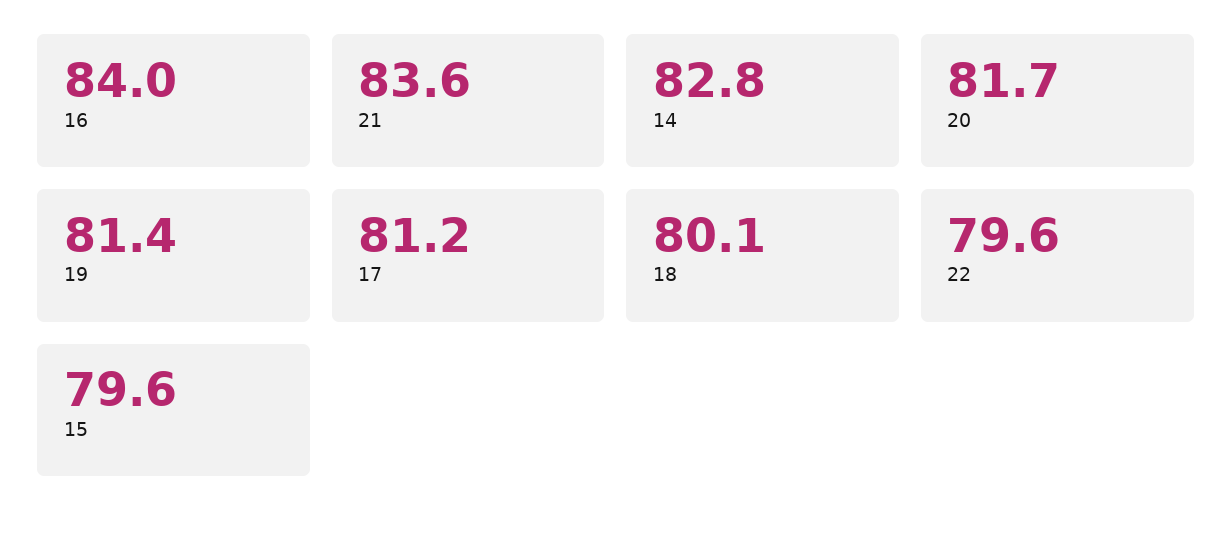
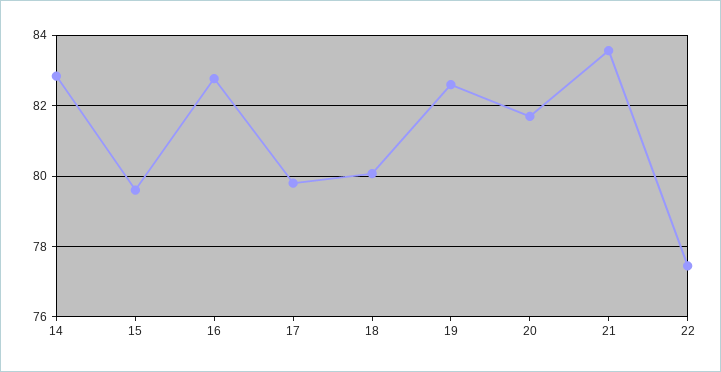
  {
-   "16": 84,
+   "16": 82.8,
    "21": 83.6,
    "14": 82.8,
    "20": 81.7,
-   "19": 81.4,
+   "19": 82.6,
-   "17": 81.2,
+   "17": 79.8,
    "18": 80.1,
-   "22": 79.6,
+   "22": 77.4,
    "15": 79.6
  }

